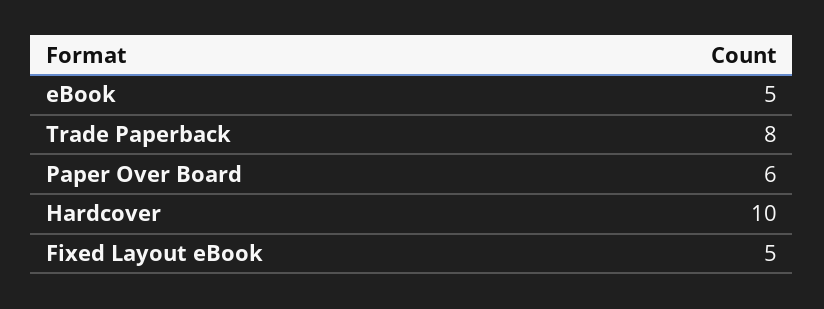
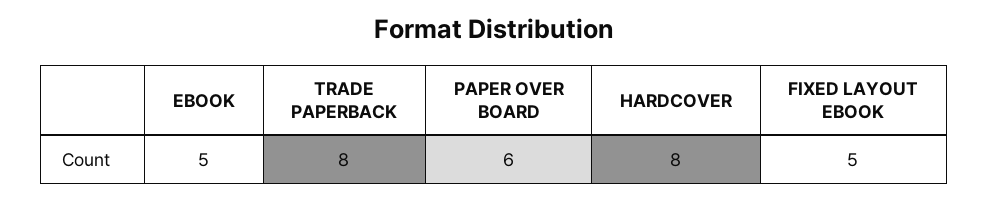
  {
    "eBook": 5,
    "Trade Paperback": 8,
    "Paper Over Board": 6,
-   "Hardcover": 10,
+   "Hardcover": 8,
    "Fixed Layout eBook": 5
  }

